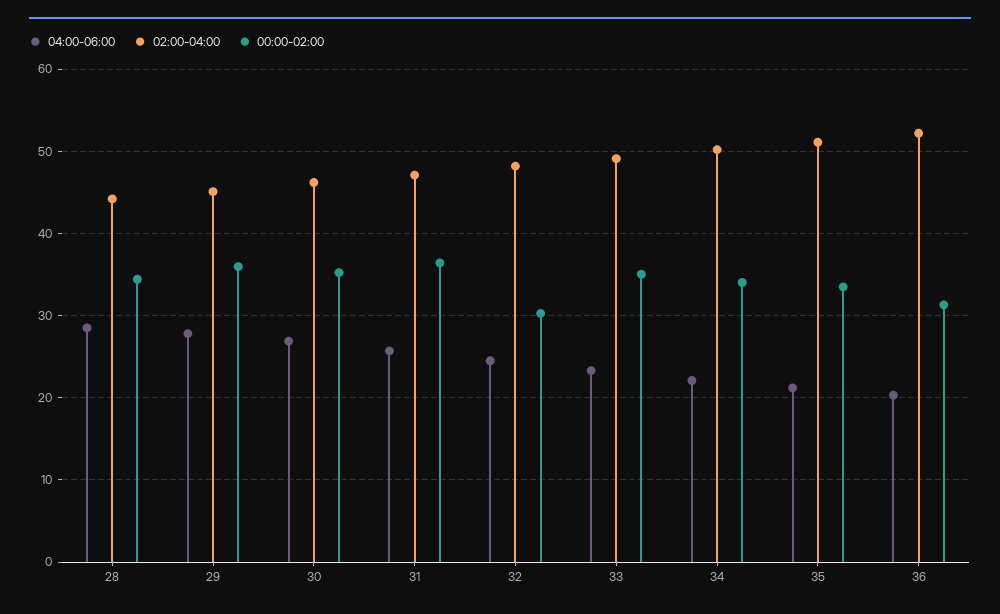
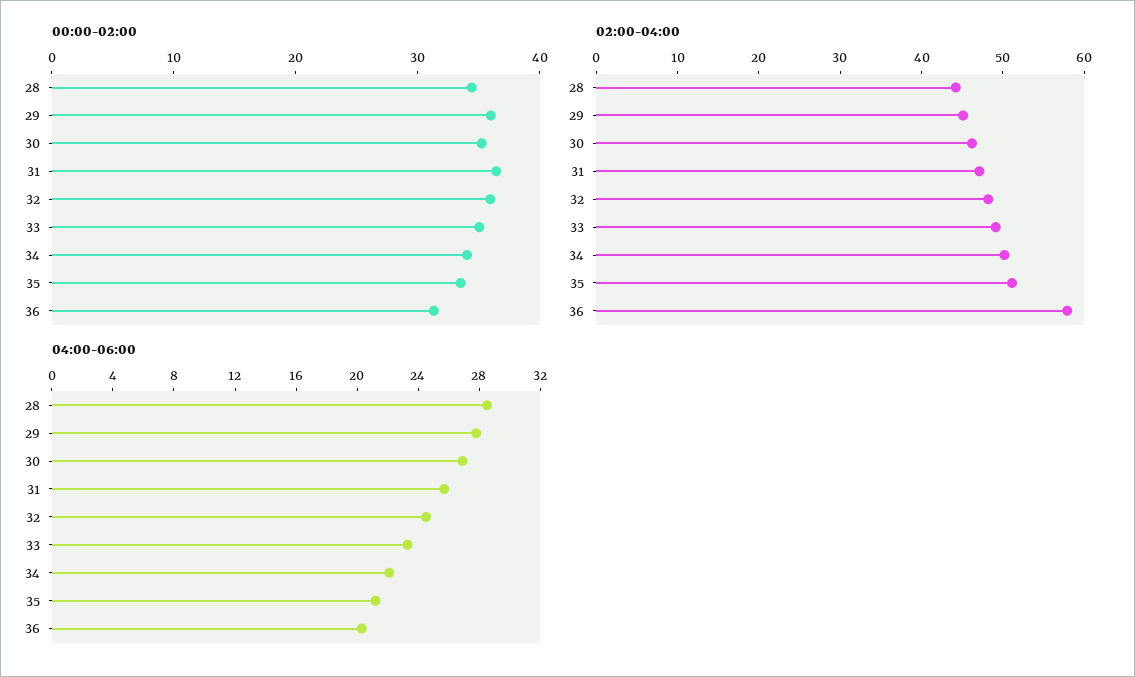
  {
    "04:00-06:00": {
      "28": 29,
      "29": 28,
      "30": 27,
      "31": 26,
      "32": 25,
      "33": 23,
      "34": 22,
      "35": 21,
      "36": 20
    },
    "02:00-04:00": {
      "28": 44,
      "29": 45,
      "30": 46,
      "31": 47,
      "32": 48,
      "33": 49,
      "34": 50,
      "35": 51,
-     "36": 52
+     "36": 58
    },
    "00:00-02:00": {
      "28": 34,
      "29": 36,
      "30": 35,
      "31": 36,
-     "32": 30,
+     "32": 36,
      "33": 35,
      "34": 34,
      "35": 34,
      "36": 31
    }
  }

